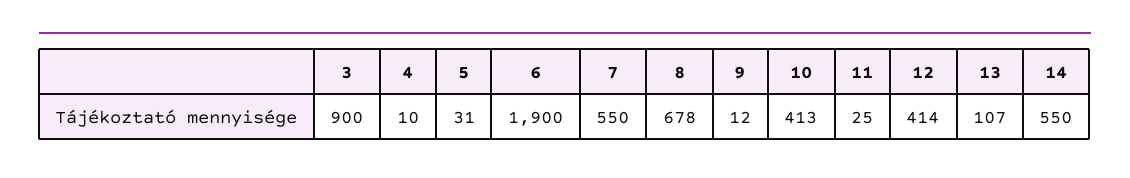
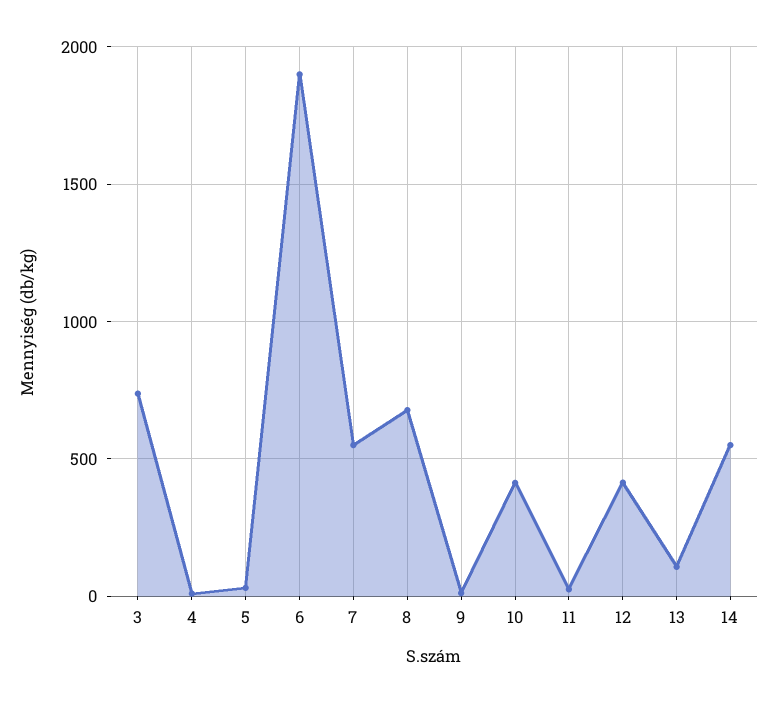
  {
-   "3": 900,
+   "3": 750,
    "4": 10,
    "5": 31,
    "6": 1900,
    "7": 550,
    "8": 678,
    "9": 12,
    "10": 413,
    "11": 25,
    "12": 414,
    "13": 107,
    "14": 550
  }

